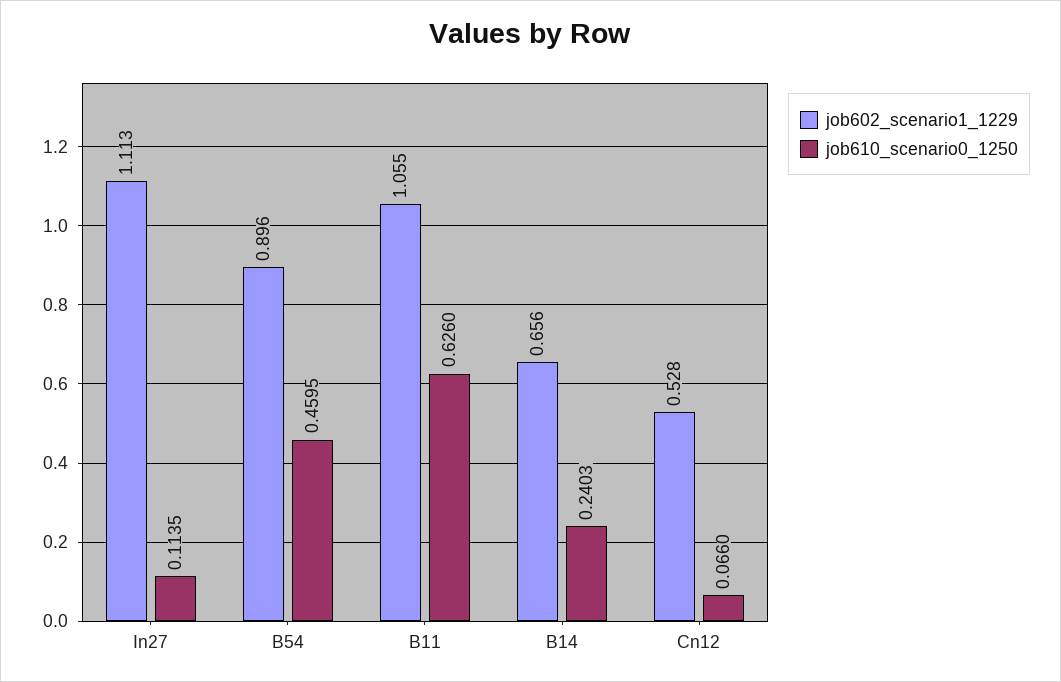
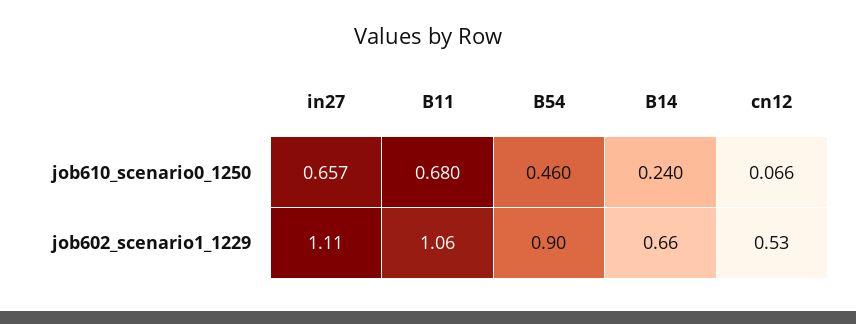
  {
    "job602_scenario1_1229": {
      "In27": 1.113,
      "B54": 0.896,
      "B11": 1.055,
      "B14": 0.656,
      "Cn12": 0.528
    },
    "job610_scenario0_1250": {
-     "In27": 0.1135,
+     "In27": 0.657,
      "B54": 0.4595,
-     "B11": 0.626,
+     "B11": 0.68,
      "B14": 0.2403,
      "Cn12": 0.066
    }
  }

